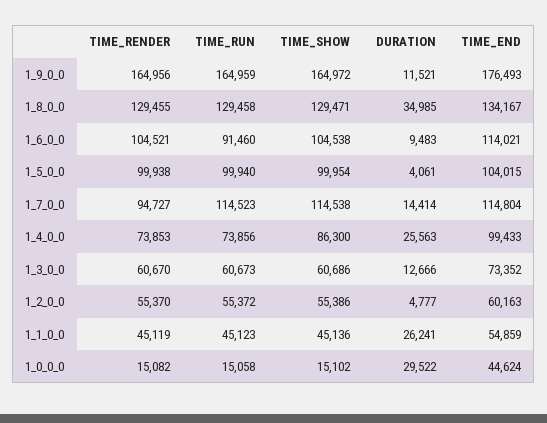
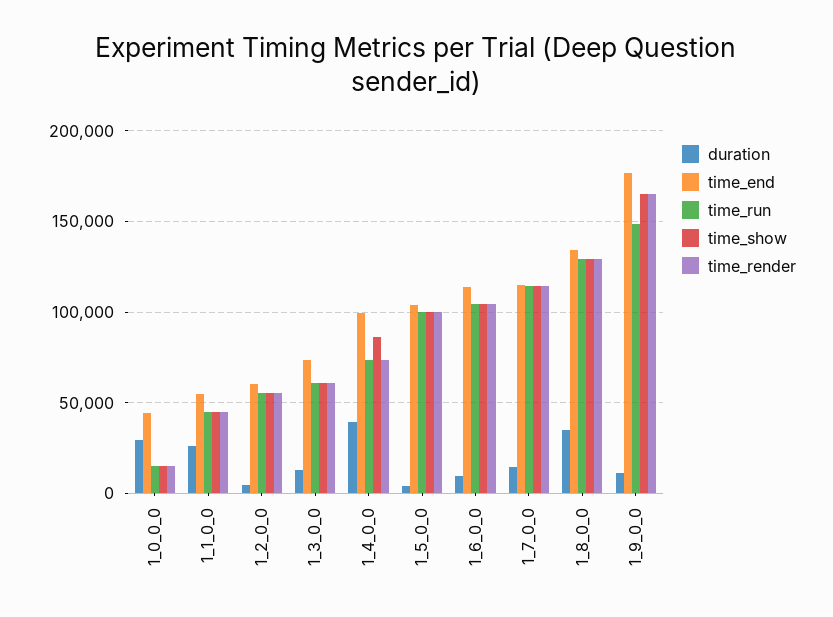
  {
    "TIME_RENDER": {
      "1_9_0_0": 164956,
      "1_8_0_0": 129455,
      "1_6_0_0": 104521,
      "1_5_0_0": 99938,
-     "1_7_0_0": 94727,
+     "1_7_0_0": 115000,
      "1_4_0_0": 73853,
      "1_3_0_0": 60670,
      "1_2_0_0": 55370,
      "1_1_0_0": 45119,
      "1_0_0_0": 15082
    },
    "TIME_RUN": {
-     "1_9_0_0": 164959,
+     "1_9_0_0": 150000,
      "1_8_0_0": 129458,
-     "1_6_0_0": 91460,
+     "1_6_0_0": 105000,
      "1_5_0_0": 99940,
      "1_7_0_0": 114523,
      "1_4_0_0": 73856,
      "1_3_0_0": 60673,
      "1_2_0_0": 55372,
      "1_1_0_0": 45123,
      "1_0_0_0": 15058
    },
    "TIME_SHOW": {
      "1_9_0_0": 164972,
      "1_8_0_0": 129471,
      "1_6_0_0": 104538,
      "1_5_0_0": 99954,
      "1_7_0_0": 114538,
      "1_4_0_0": 86300,
      "1_3_0_0": 60686,
      "1_2_0_0": 55386,
      "1_1_0_0": 45136,
      "1_0_0_0": 15102
    },
    "DURATION": {
      "1_9_0_0": 11521,
      "1_8_0_0": 34985,
      "1_6_0_0": 9483,
      "1_5_0_0": 4061,
      "1_7_0_0": 14414,
-     "1_4_0_0": 25563,
+     "1_4_0_0": 40000,
      "1_3_0_0": 12666,
      "1_2_0_0": 4777,
      "1_1_0_0": 26241,
      "1_0_0_0": 29522
    },
    "TIME_END": {
      "1_9_0_0": 176493,
      "1_8_0_0": 134167,
      "1_6_0_0": 114021,
      "1_5_0_0": 104015,
      "1_7_0_0": 114804,
      "1_4_0_0": 99433,
      "1_3_0_0": 73352,
      "1_2_0_0": 60163,
      "1_1_0_0": 54859,
      "1_0_0_0": 44624
    }
  }

